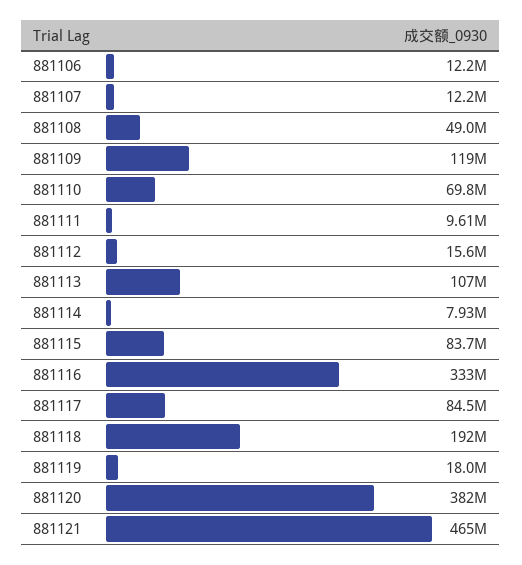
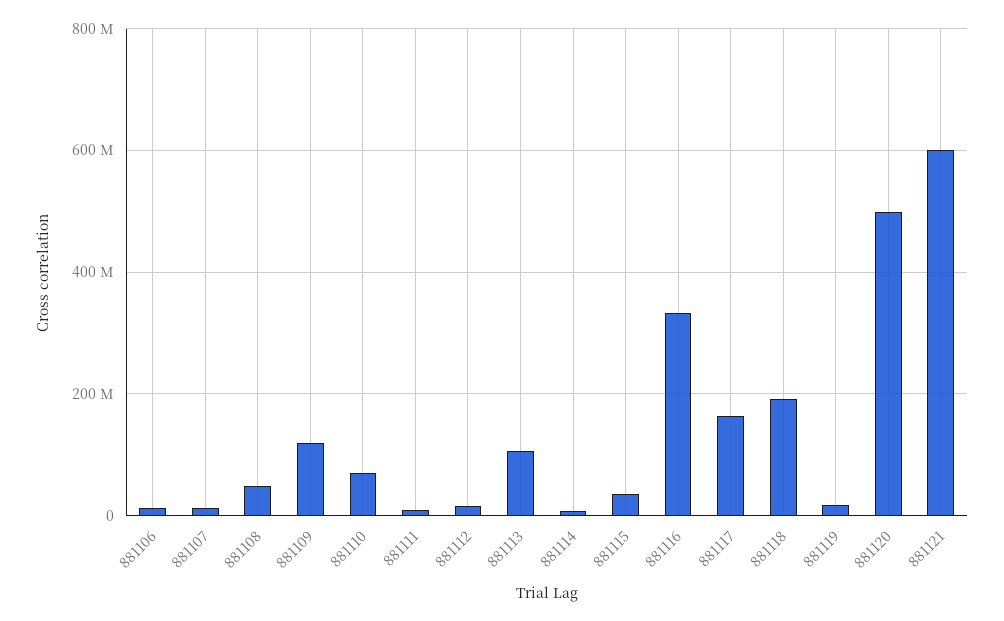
  {
    "881106": 12200000,
    "881107": 12200000,
    "881108": 49000000,
    "881109": 119000000,
    "881110": 69800000,
    "881111": 9610000,
    "881112": 15600000,
    "881113": 107000000,
    "881114": 7930000,
-   "881115": 83700000,
+   "881115": 40000000,
    "881116": 333000000,
-   "881117": 84500000,
+   "881117": 160000000,
    "881118": 192000000,
    "881119": 18000000,
-   "881120": 382000000,
+   "881120": 500000000,
-   "881121": 465000000
+   "881121": 600000000
  }

